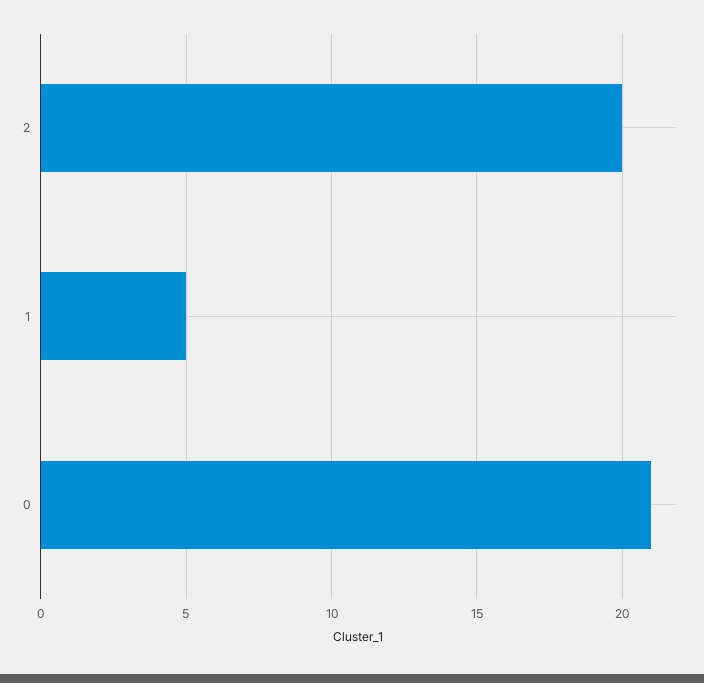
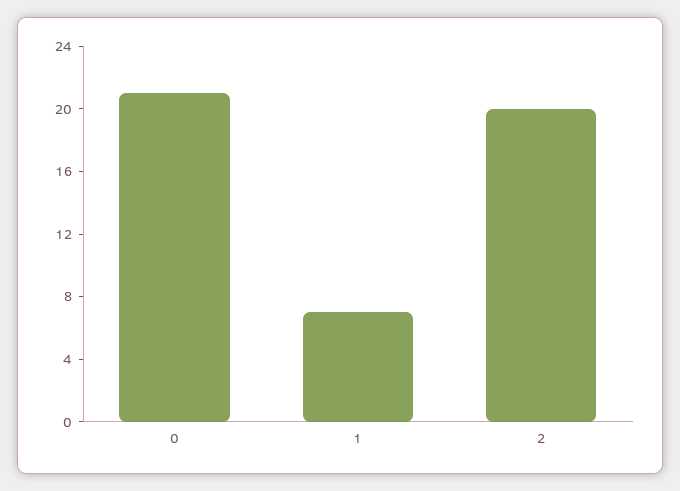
  {
    "2": 20,
-   "1": 5,
+   "1": 7,
    "0": 21
  }

